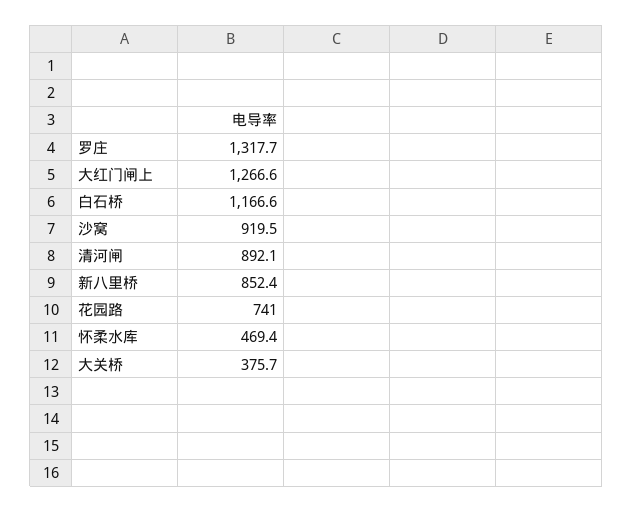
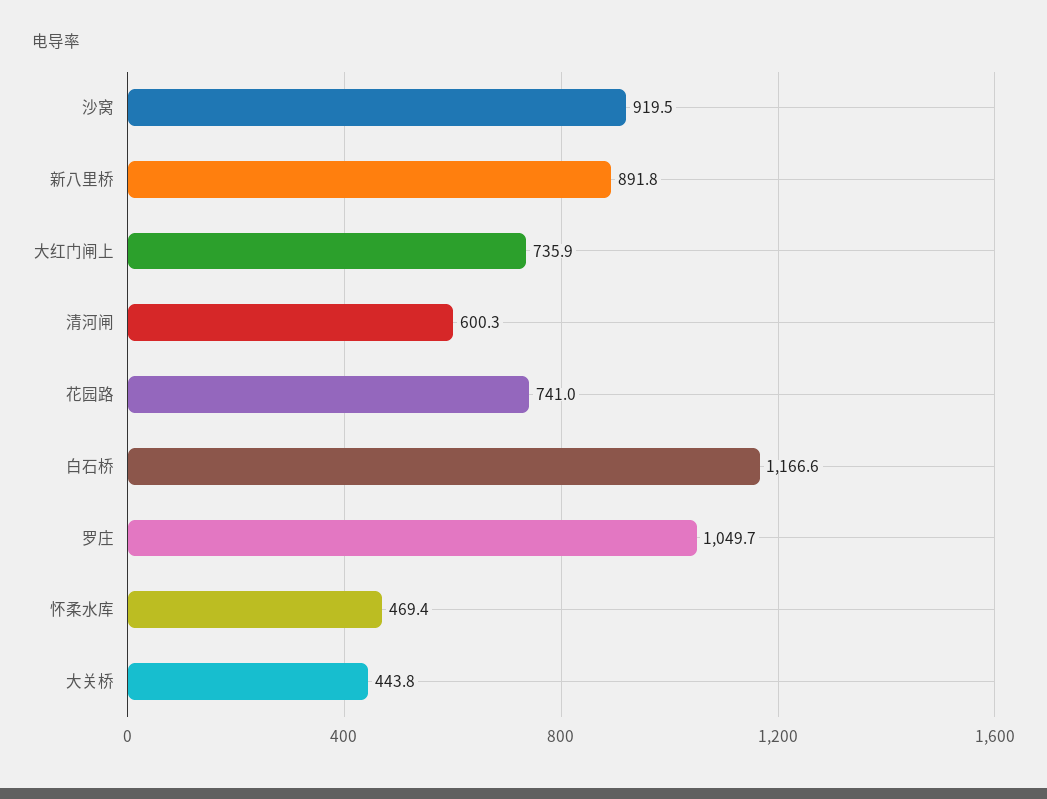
  {
-   "罗庄": 1317.7,
+   "罗庄": 1049.7,
-   "大红门闸上": 1266.6,
+   "大红门闸上": 735.9,
    "白石桥": 1166.6,
    "沙窝": 919.5,
-   "清河闸": 892.1,
+   "清河闸": 600.3,
-   "新八里桥": 852.4,
+   "新八里桥": 891.8,
    "花园路": 741,
    "怀柔水库": 469.4,
-   "大关桥": 375.7
+   "大关桥": 443.8
  }

